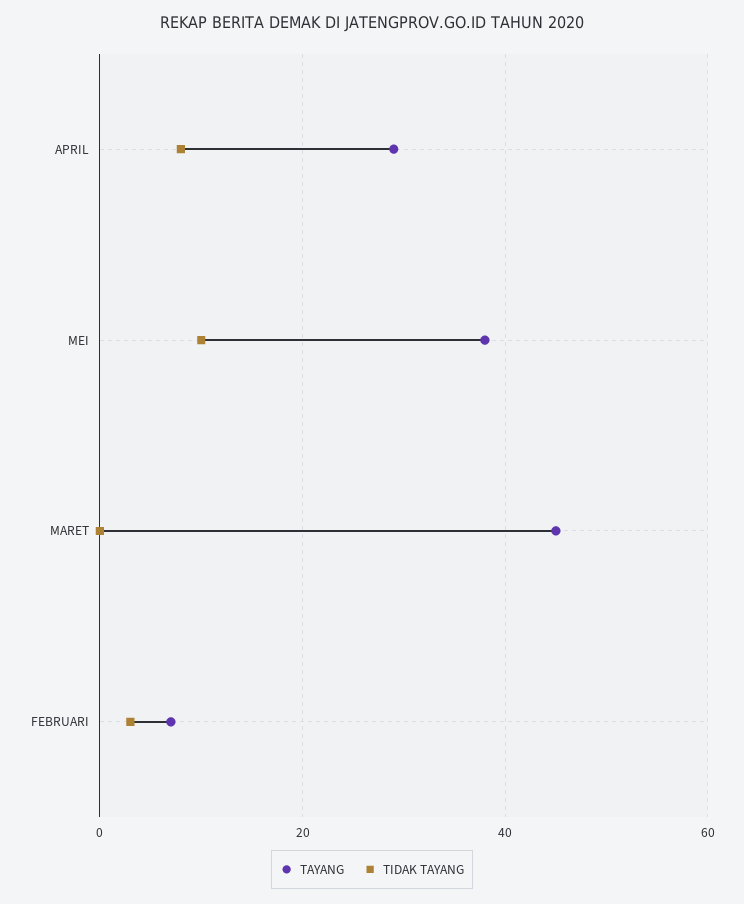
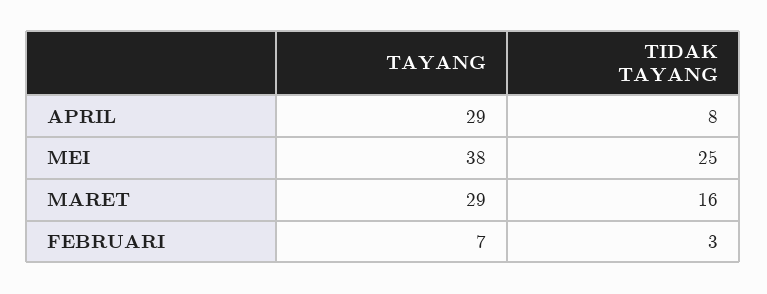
  {
    "TAYANG": {
      "APRIL": 29,
      "MEI": 38,
-     "MARET": 45,
+     "MARET": 29,
      "FEBRUARI": 7
    },
    "TIDAK TAYANG": {
      "APRIL": 8,
-     "MEI": 10,
+     "MEI": 25,
-     "MARET": 0,
+     "MARET": 16,
      "FEBRUARI": 3
    }
  }

